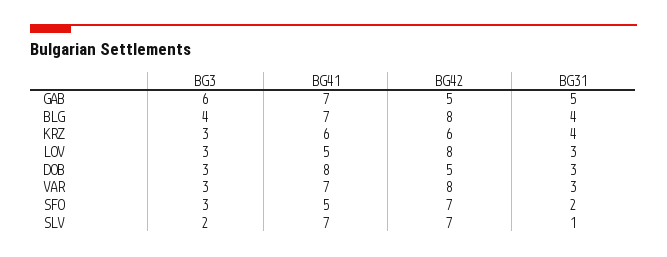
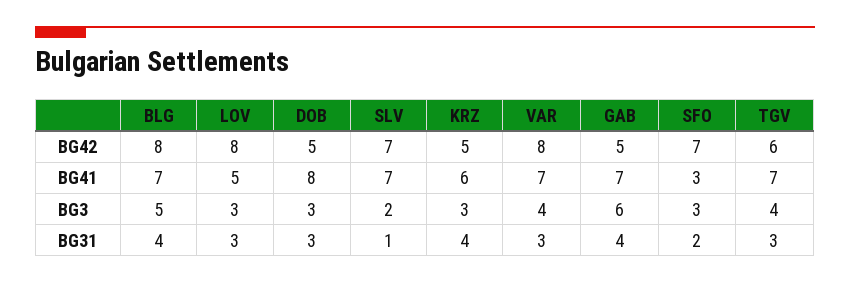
  {
    "BG3": {
      "GAB": 6,
-     "BLG": 4,
+     "BLG": 5,
      "KRZ": 3,
      "LOV": 3,
      "DOB": 3,
-     "VAR": 3,
+     "VAR": 4,
      "SFO": 3,
-     "SLV": 2
+     "SLV": 2,
+     "TGV": 4
    },
    "BG41": {
      "GAB": 7,
      "BLG": 7,
      "KRZ": 6,
      "LOV": 5,
      "DOB": 8,
      "VAR": 7,
-     "SFO": 5,
+     "SFO": 3,
-     "SLV": 7
+     "SLV": 7,
+     "TGV": 7
    },
    "BG42": {
      "GAB": 5,
      "BLG": 8,
-     "KRZ": 6,
+     "KRZ": 5,
      "LOV": 8,
      "DOB": 5,
      "VAR": 8,
      "SFO": 7,
-     "SLV": 7
+     "SLV": 7,
+     "TGV": 6
    },
    "BG31": {
-     "GAB": 5,
+     "GAB": 4,
      "BLG": 4,
      "KRZ": 4,
      "LOV": 3,
      "DOB": 3,
      "VAR": 3,
      "SFO": 2,
-     "SLV": 1
+     "SLV": 1,
+     "TGV": 3
    }
  }

